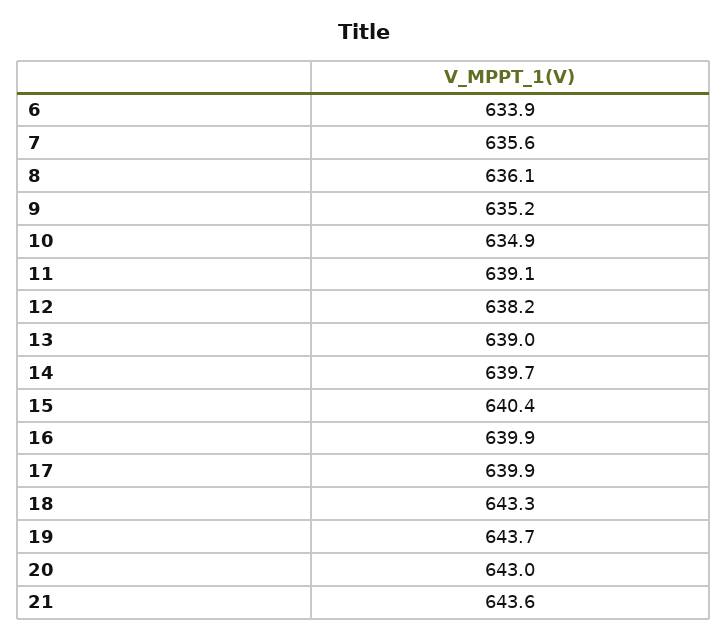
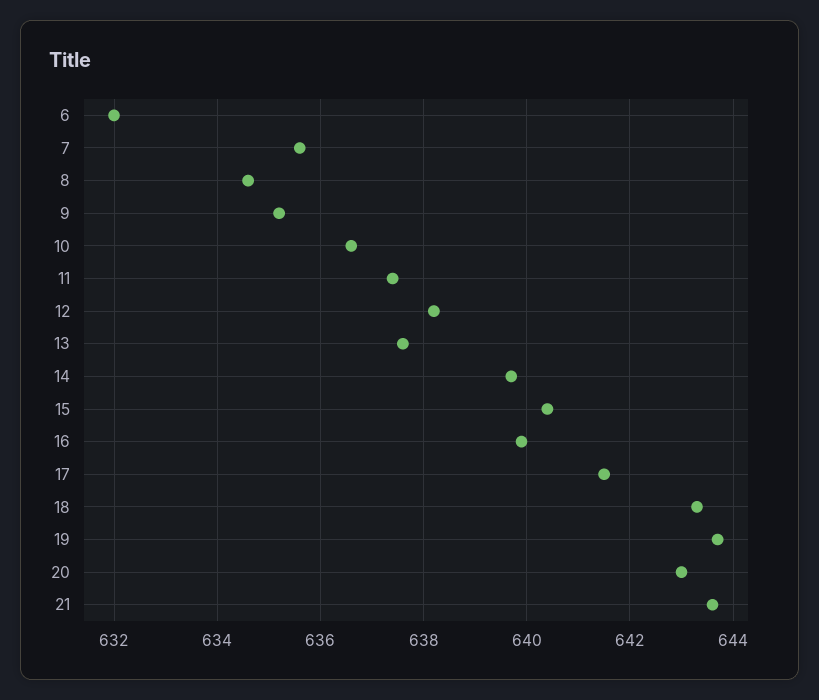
  {
-   "6": 633.9,
+   "6": 632,
    "7": 635.6,
-   "8": 636.1,
+   "8": 634.5,
    "9": 635.2,
-   "10": 634.9,
+   "10": 636.5,
-   "11": 639.1,
+   "11": 637.5,
    "12": 638.2,
-   "13": 639,
+   "13": 637.5,
    "14": 639.7,
    "15": 640.4,
    "16": 639.9,
-   "17": 639.9,
+   "17": 641.5,
    "18": 643.3,
    "19": 643.7,
    "20": 643,
    "21": 643.6
  }

